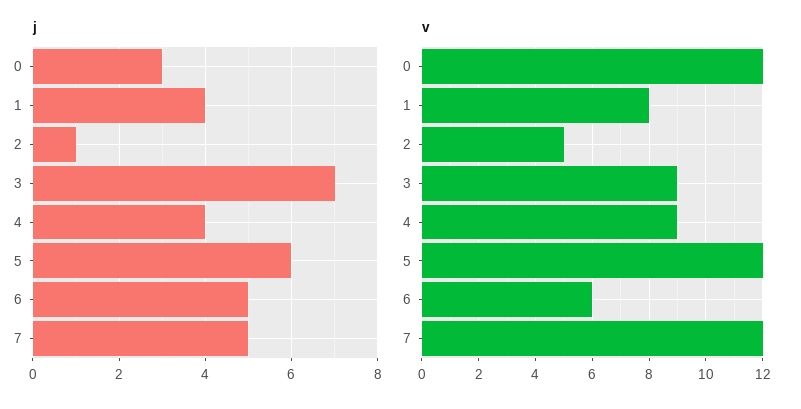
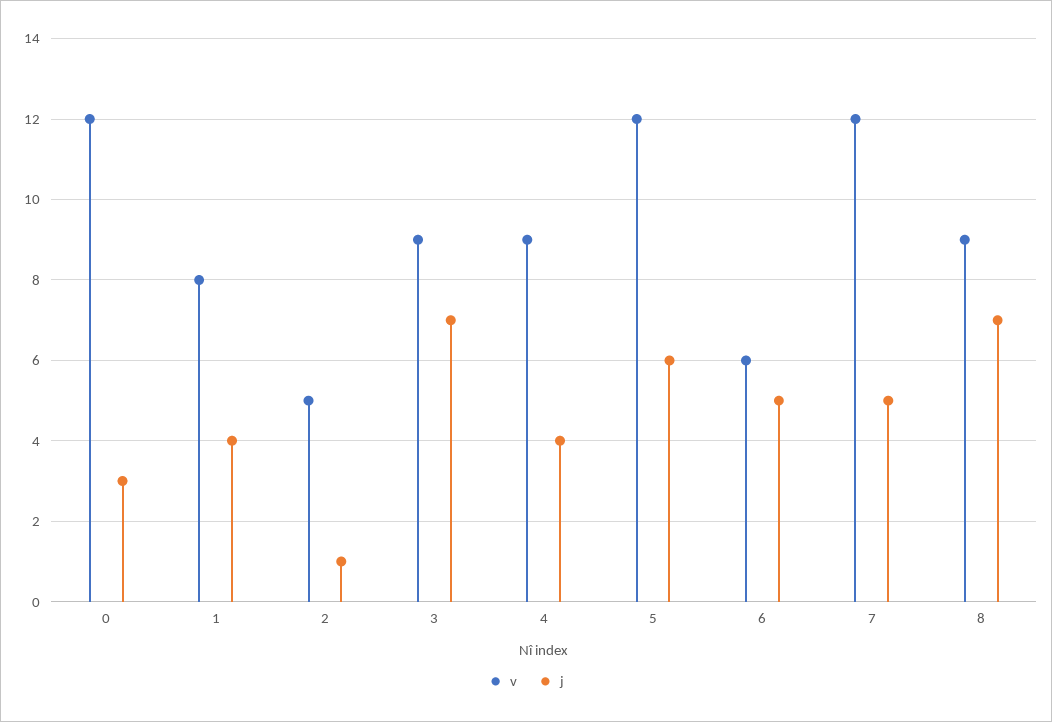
  {
    "j": {
      "0": 3,
      "1": 4,
      "2": 1,
      "3": 7,
      "4": 4,
      "5": 6,
      "6": 5,
-     "7": 5
+     "7": 5,
+     "8": 7
    },
    "v": {
      "0": 12,
      "1": 8,
      "2": 5,
      "3": 9,
      "4": 9,
      "5": 12,
      "6": 6,
-     "7": 12
+     "7": 12,
+     "8": 9
    }
  }

